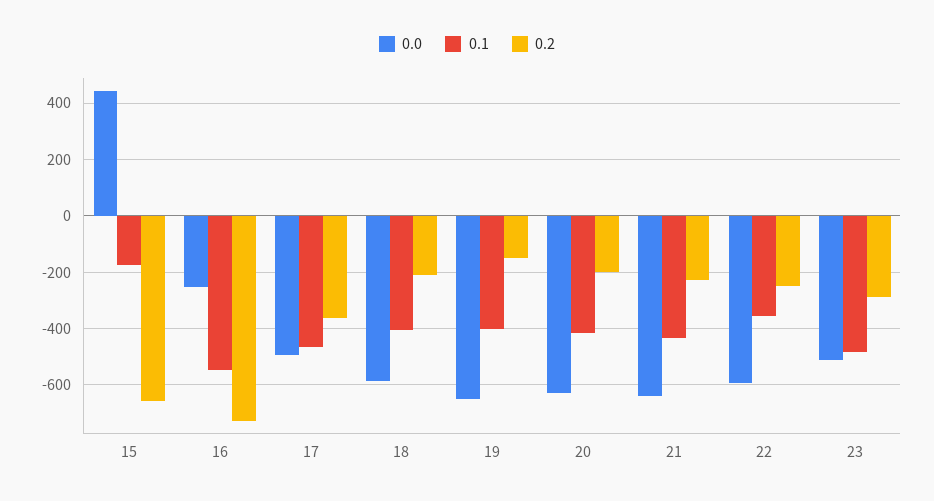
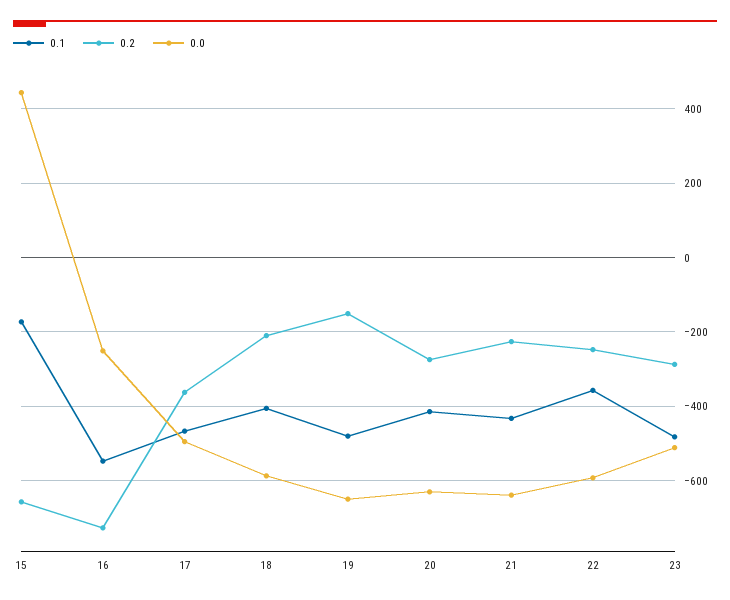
  {
    "0.0": {
      "15": 440,
      "16": -260,
      "17": -500,
      "18": -580,
      "19": -640,
      "20": -620,
      "21": -640,
      "22": -600,
      "23": -520
    },
    "0.1": {
      "15": -180,
      "16": -540,
      "17": -460,
      "18": -400,
-     "19": -400,
+     "19": -480,
      "20": -420,
      "21": -440,
      "22": -360,
      "23": -480
    },
    "0.2": {
      "15": -660,
      "16": -720,
      "17": -360,
      "18": -220,
      "19": -160,
-     "20": -200,
+     "20": -280,
      "21": -220,
      "22": -240,
      "23": -280
    }
  }

